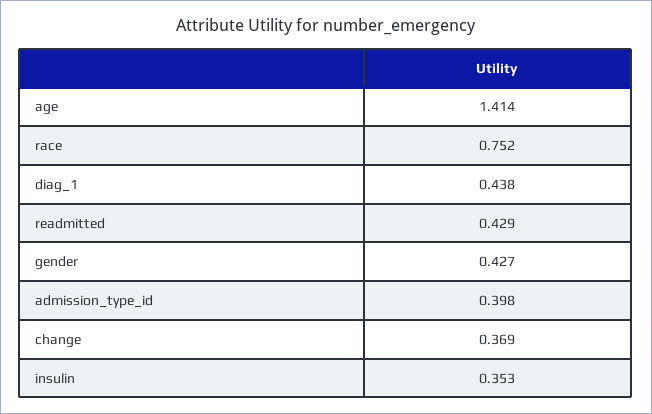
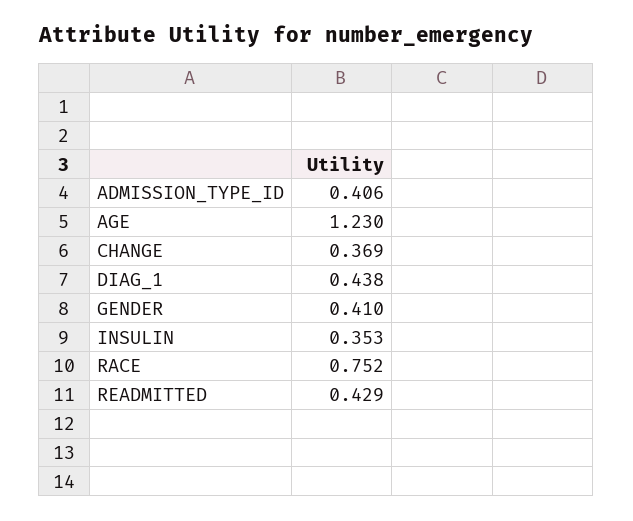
  {
-   "age": 1.414,
+   "age": 1.23,
    "race": 0.752,
    "diag_1": 0.438,
    "readmitted": 0.429,
-   "gender": 0.427,
+   "gender": 0.41,
-   "admission_type_id": 0.398,
+   "admission_type_id": 0.406,
    "change": 0.369,
    "insulin": 0.353
  }

